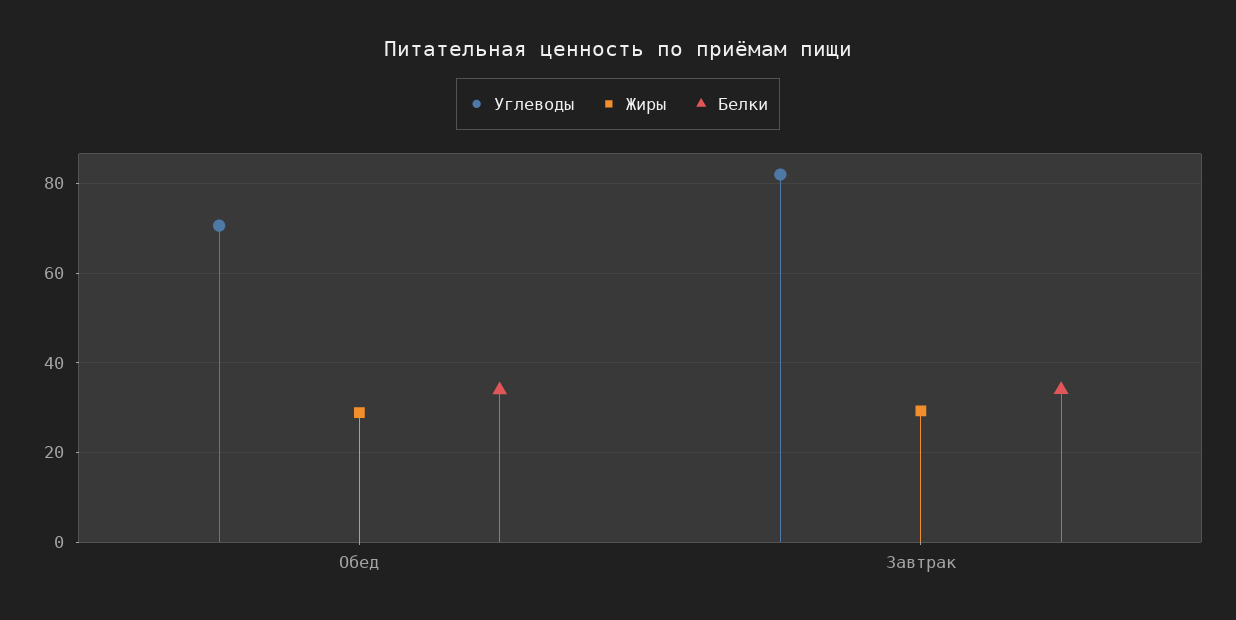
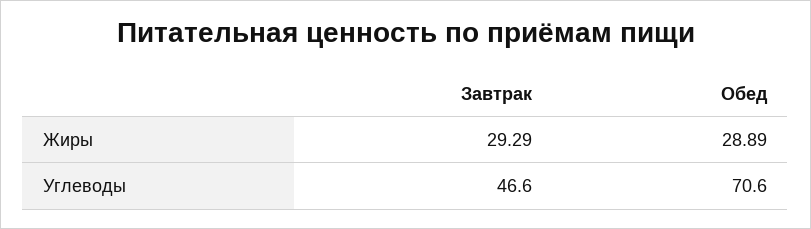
  {
    "Углеводы": {
      "Обед": 70.6,
-     "Завтрак": 82
+     "Завтрак": 46.6
    },
    "Жиры": {
      "Обед": 28.89,
      "Завтрак": 29.29
-   },
+   }
-   "Белки": {
-     "Обед": 34,
-     "Завтрак": 34
-   }
  }

